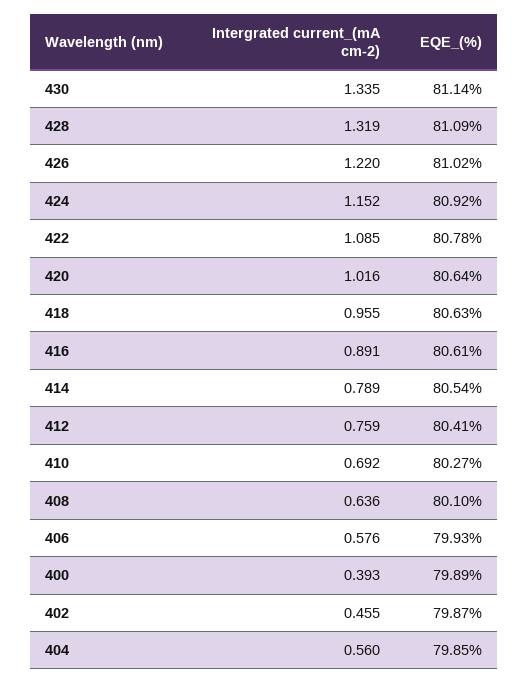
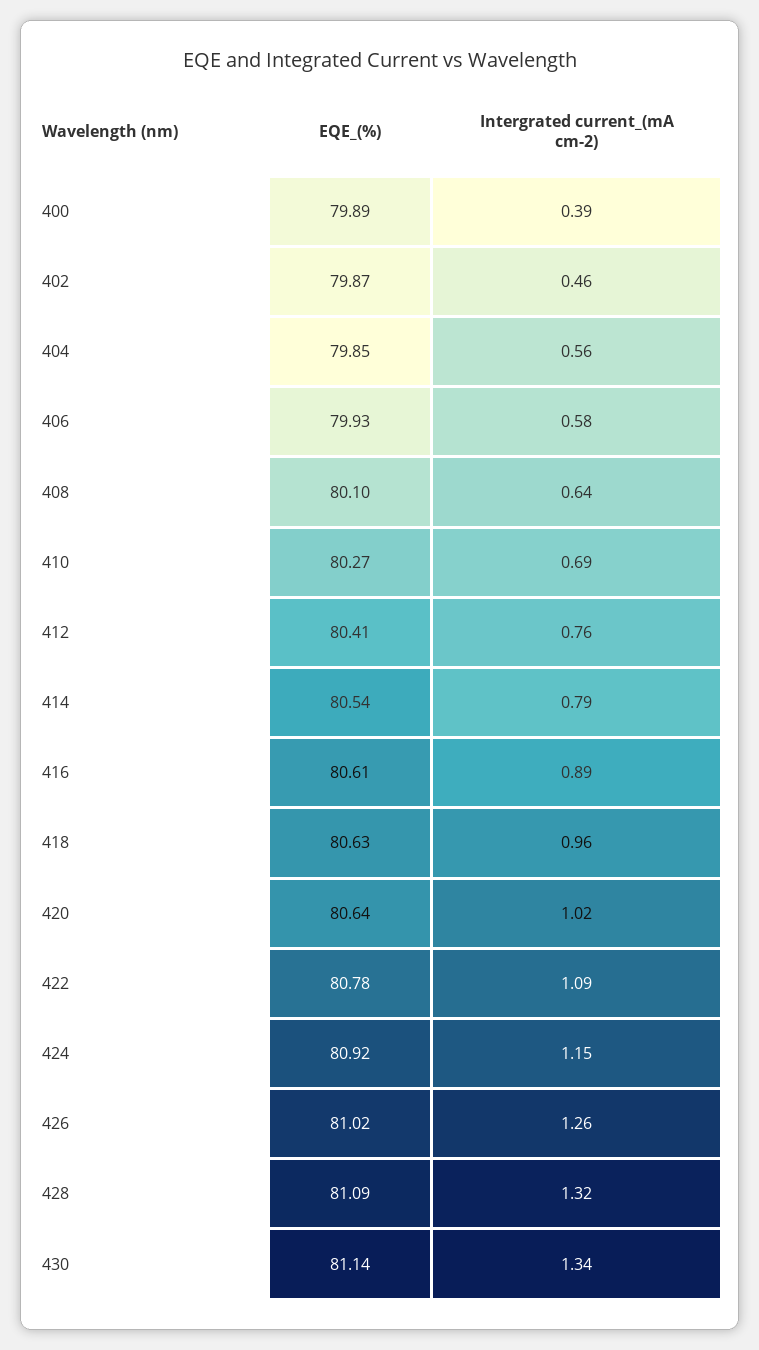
  {
    "Intergrated current_(mA cm-2)": {
      "430": 1.335,
      "428": 1.319,
-     "426": 1.22,
+     "426": 1.26,
      "424": 1.152,
      "422": 1.085,
      "420": 1.016,
      "418": 0.955,
      "416": 0.891,
      "414": 0.789,
      "412": 0.759,
      "410": 0.692,
      "408": 0.636,
      "406": 0.576,
      "400": 0.393,
      "402": 0.455,
      "404": 0.56
    },
    "EQE_(%)": {
      "430": 81.14,
      "428": 81.09,
      "426": 81.02,
      "424": 80.92,
      "422": 80.78,
      "420": 80.64,
      "418": 80.63,
      "416": 80.61,
      "414": 80.54,
      "412": 80.41,
      "410": 80.27,
      "408": 80.1,
      "406": 79.93,
      "400": 79.89,
      "402": 79.87,
      "404": 79.85
    }
  }

